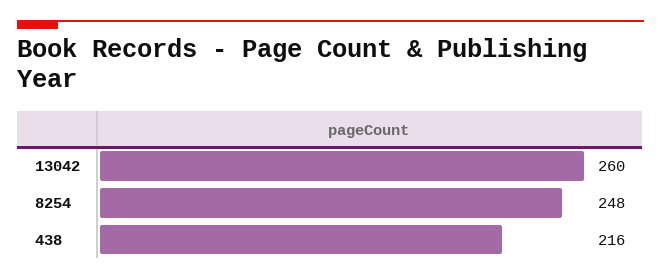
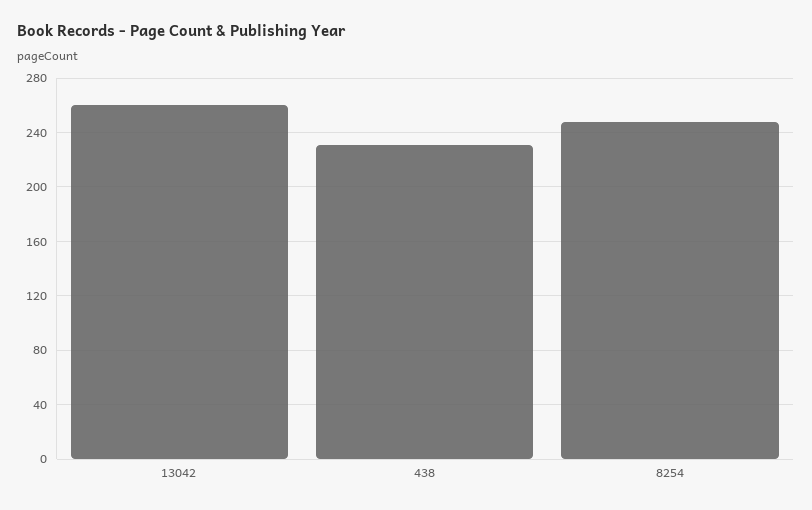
  {
    "13042": 260,
    "8254": 248,
-   "438": 216
+   "438": 230
  }

